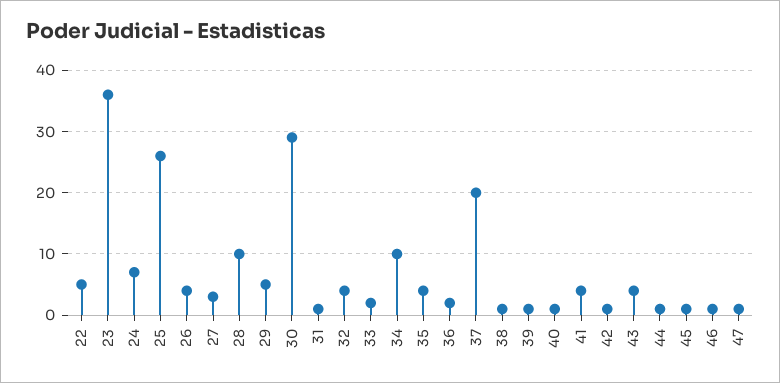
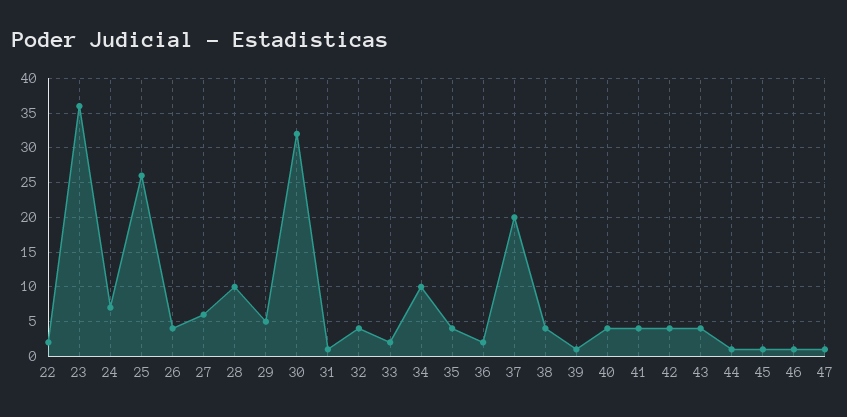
  {
-   "22": 5,
+   "22": 2,
    "23": 36,
    "24": 7,
    "25": 26,
    "26": 4,
-   "27": 3,
+   "27": 6,
    "28": 10,
    "29": 5,
-   "30": 29,
+   "30": 32,
    "31": 1,
    "32": 4,
    "33": 2,
    "34": 10,
    "35": 4,
    "36": 2,
    "37": 20,
-   "38": 1,
+   "38": 4,
    "39": 1,
-   "40": 1,
+   "40": 4,
    "41": 4,
-   "42": 1,
+   "42": 4,
    "43": 4,
    "44": 1,
    "45": 1,
    "46": 1,
    "47": 1
  }

